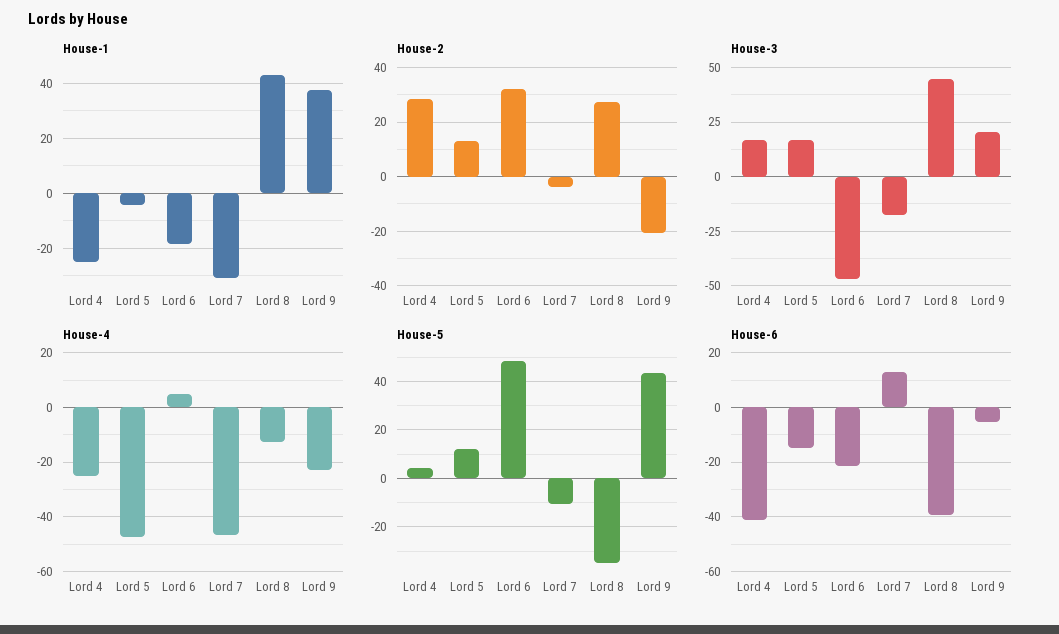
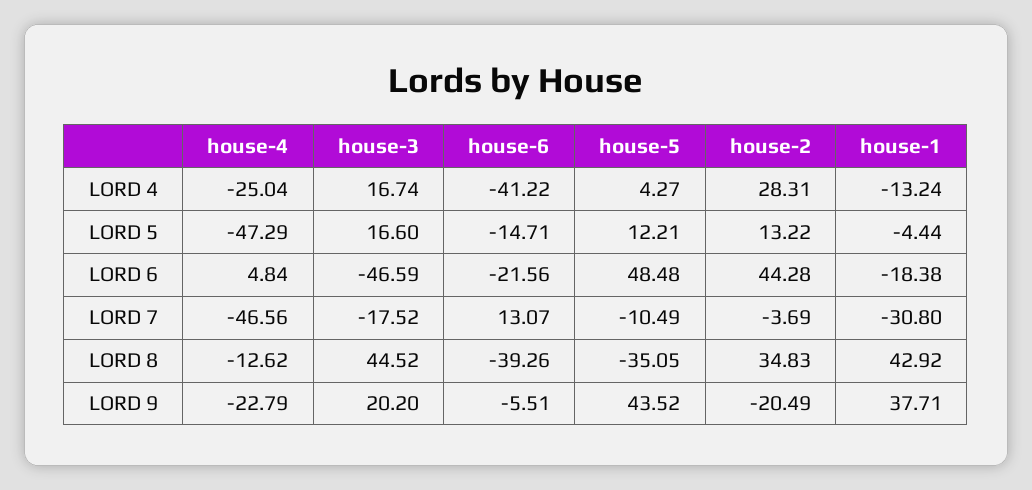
  {
    "House-1": {
-     "Lord 4": -25,
+     "Lord 4": -13.24,
      "Lord 5": -4.44,
      "Lord 6": -18.38,
      "Lord 7": -30.8,
      "Lord 8": 42.92,
      "Lord 9": 37.71
    },
    "House-2": {
      "Lord 4": 28.31,
      "Lord 5": 13.22,
-     "Lord 6": 32.5,
+     "Lord 6": 44.28,
      "Lord 7": -3.69,
-     "Lord 8": 27.5,
+     "Lord 8": 34.83,
      "Lord 9": -20.49
    },
    "House-3": {
      "Lord 4": 16.74,
      "Lord 5": 16.6,
      "Lord 6": -46.59,
      "Lord 7": -17.52,
      "Lord 8": 44.52,
      "Lord 9": 20.2
    },
    "House-4": {
      "Lord 4": -25.04,
      "Lord 5": -47.29,
      "Lord 6": 4.84,
      "Lord 7": -46.56,
      "Lord 8": -12.62,
      "Lord 9": -22.79
    },
    "House-5": {
      "Lord 4": 4.27,
      "Lord 5": 12.21,
      "Lord 6": 48.48,
      "Lord 7": -10.49,
      "Lord 8": -35.05,
      "Lord 9": 43.52
    },
    "House-6": {
      "Lord 4": -41.22,
      "Lord 5": -14.71,
      "Lord 6": -21.56,
      "Lord 7": 13.07,
      "Lord 8": -39.26,
      "Lord 9": -5.51
    }
  }

